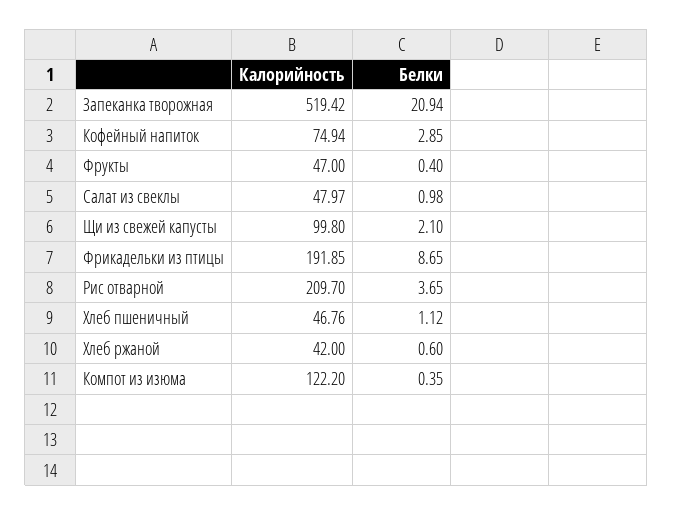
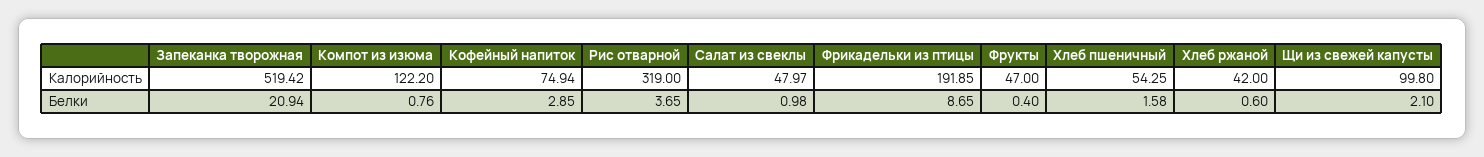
  {
    "Калорийность": {
      "Запеканка творожная": 519.42,
      "Кофейный напиток": 74.94,
      "Фрукты": 47,
      "Салат из свеклы": 47.97,
      "Щи из свежей капусты": 99.8,
      "Фрикадельки из птицы": 191.85,
-     "Рис отварной": 209.7,
+     "Рис отварной": 319,
-     "Хлеб пшеничный": 46.76,
+     "Хлеб пшеничный": 54.25,
      "Хлеб ржаной": 42,
      "Компот из изюма": 122.2
    },
    "Белки": {
      "Запеканка творожная": 20.94,
      "Кофейный напиток": 2.85,
      "Фрукты": 0.4,
      "Салат из свеклы": 0.98,
      "Щи из свежей капусты": 2.1,
      "Фрикадельки из птицы": 8.65,
      "Рис отварной": 3.65,
-     "Хлеб пшеничный": 1.12,
+     "Хлеб пшеничный": 1.58,
      "Хлеб ржаной": 0.6,
-     "Компот из изюма": 0.35
+     "Компот из изюма": 0.76
    }
  }

